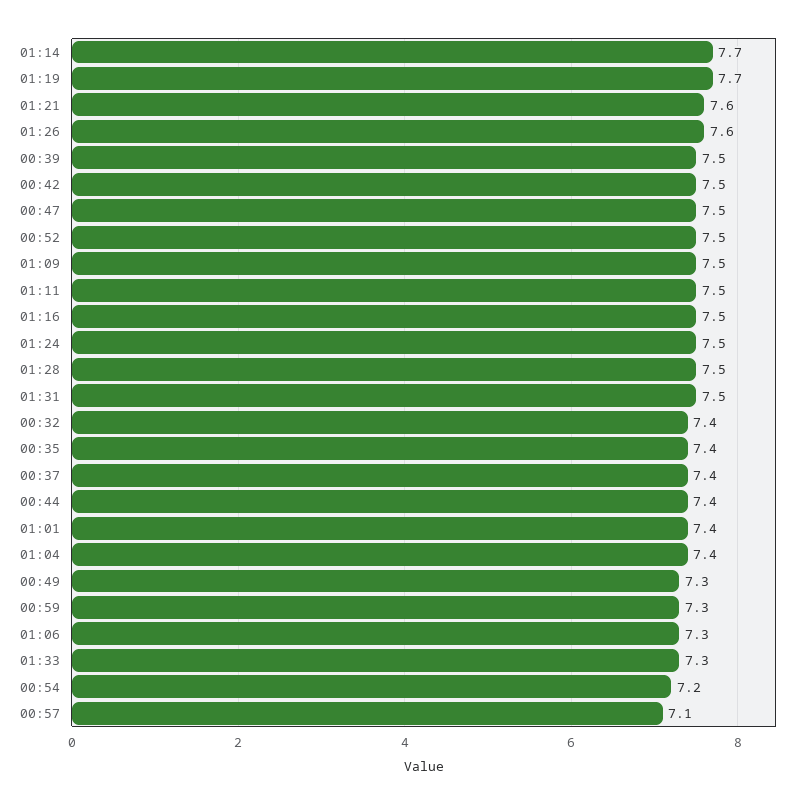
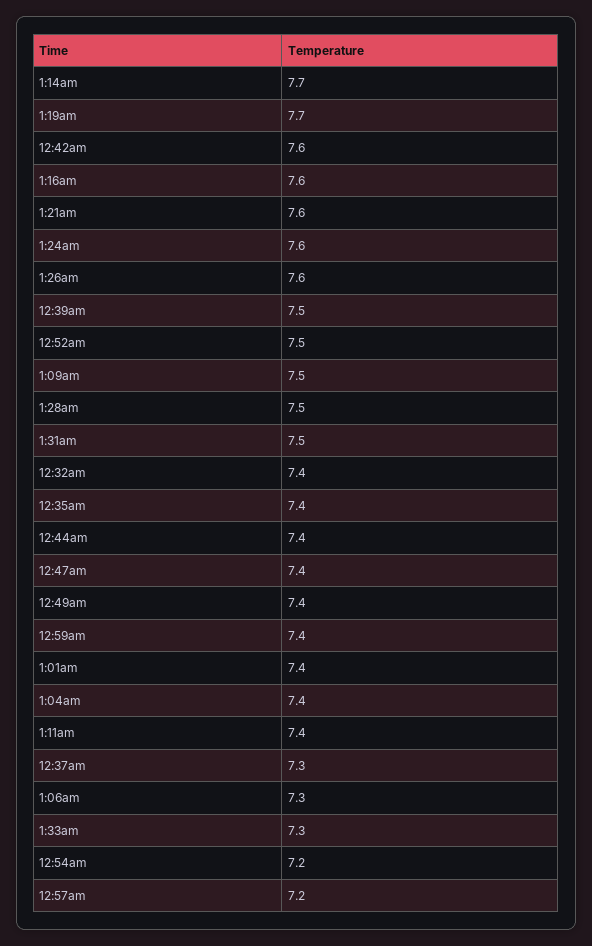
  {
    "01:14": 7.7,
    "01:19": 7.7,
    "01:21": 7.6,
    "01:26": 7.6,
    "00:39": 7.5,
-   "00:42": 7.5,
+   "00:42": 7.6,
-   "00:47": 7.5,
+   "00:47": 7.4,
    "00:52": 7.5,
    "01:09": 7.5,
-   "01:11": 7.5,
+   "01:11": 7.4,
-   "01:16": 7.5,
+   "01:16": 7.6,
-   "01:24": 7.5,
+   "01:24": 7.6,
    "01:28": 7.5,
    "01:31": 7.5,
    "00:32": 7.4,
    "00:35": 7.4,
-   "00:37": 7.4,
+   "00:37": 7.3,
    "00:44": 7.4,
    "01:01": 7.4,
    "01:04": 7.4,
-   "00:49": 7.3,
+   "00:49": 7.4,
-   "00:59": 7.3,
+   "00:59": 7.4,
    "01:06": 7.3,
    "01:33": 7.3,
    "00:54": 7.2,
-   "00:57": 7.1
+   "00:57": 7.2
  }

